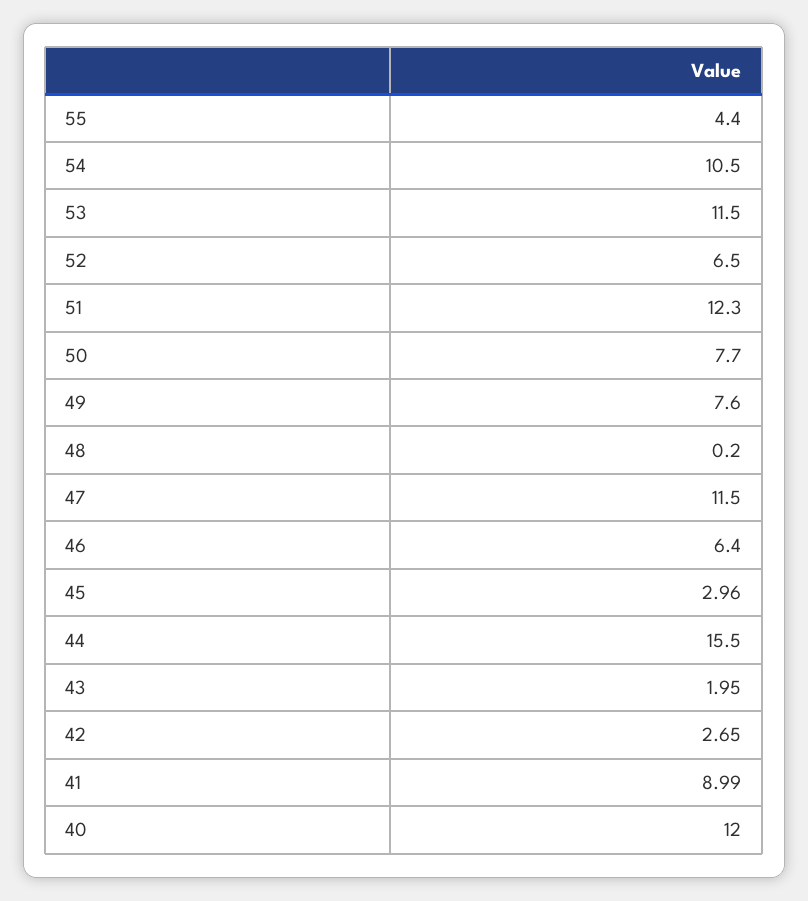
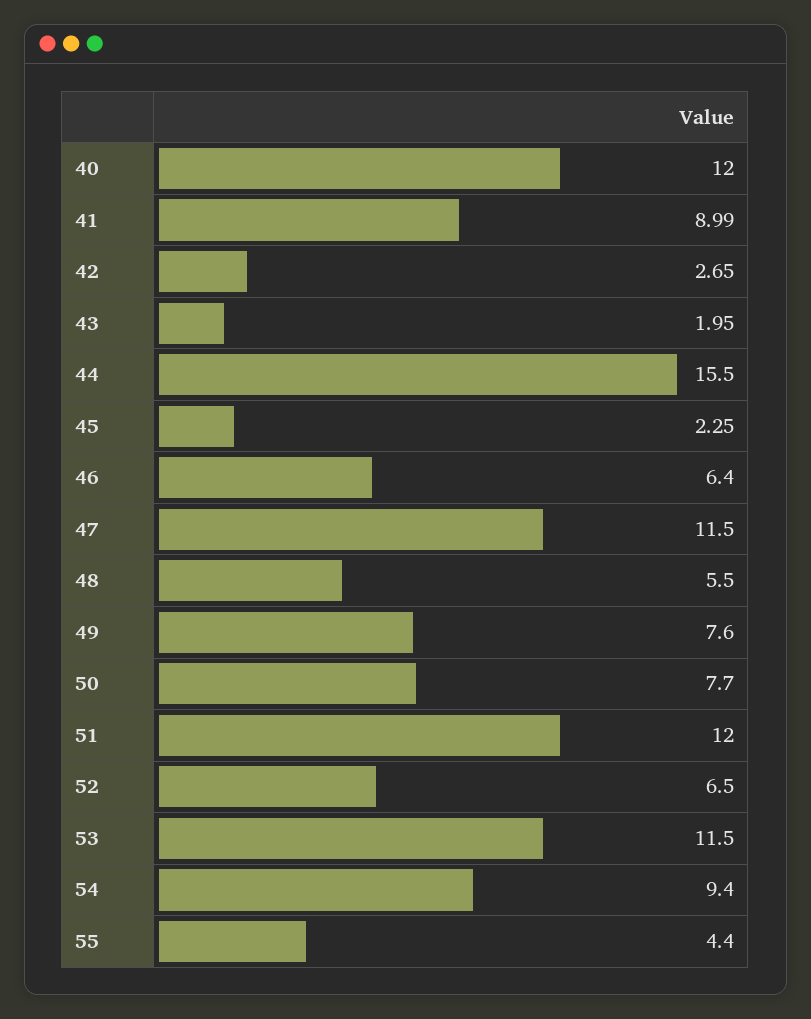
  {
    "55": 4.4,
-   "54": 10.5,
+   "54": 9.4,
    "53": 11.5,
    "52": 6.5,
-   "51": 12.3,
+   "51": 12,
    "50": 7.7,
    "49": 7.6,
-   "48": 0.2,
+   "48": 5.5,
    "47": 11.5,
    "46": 6.4,
-   "45": 2.96,
+   "45": 2.25,
    "44": 15.5,
    "43": 1.95,
    "42": 2.65,
    "41": 8.99,
    "40": 12
  }

